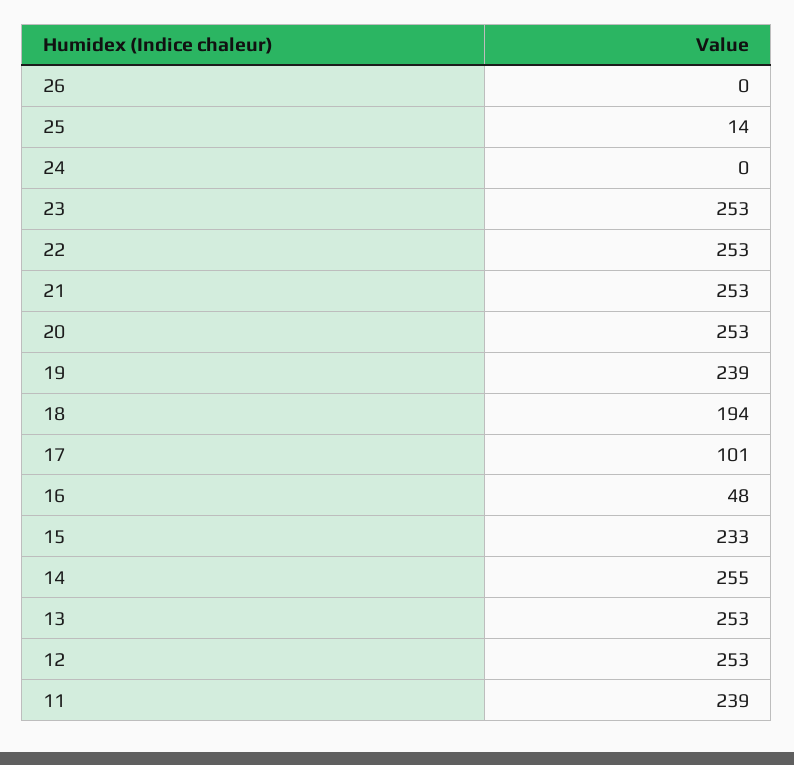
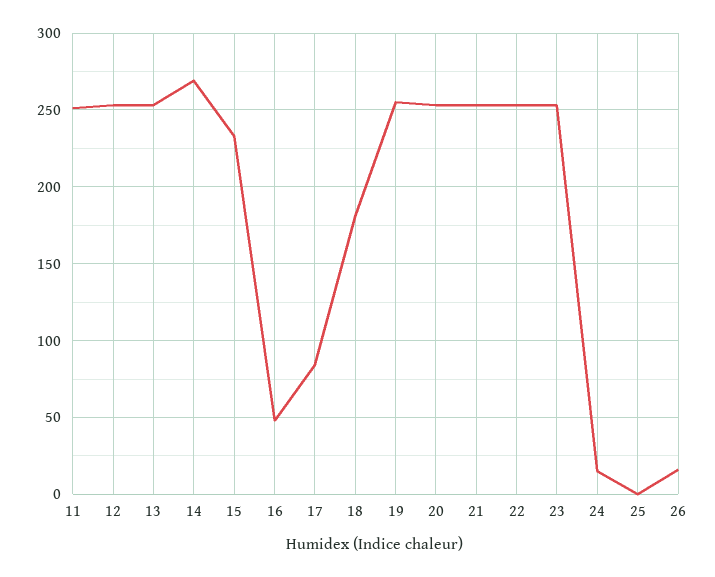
  {
-   "26": 0,
+   "26": 15,
-   "25": 14,
+   "25": 0,
-   "24": 0,
+   "24": 15,
    "23": 253,
    "22": 253,
    "21": 253,
    "20": 253,
-   "19": 239,
+   "19": 255,
-   "18": 194,
+   "18": 180,
-   "17": 101,
+   "17": 85,
    "16": 48,
    "15": 233,
-   "14": 255,
+   "14": 270,
    "13": 253,
    "12": 253,
-   "11": 239
+   "11": 250
  }

